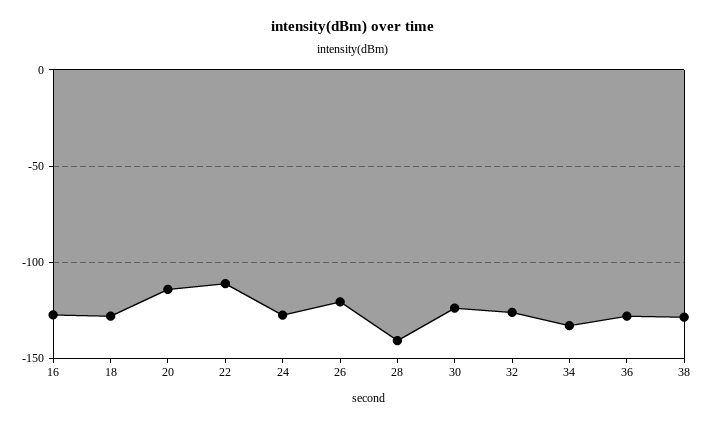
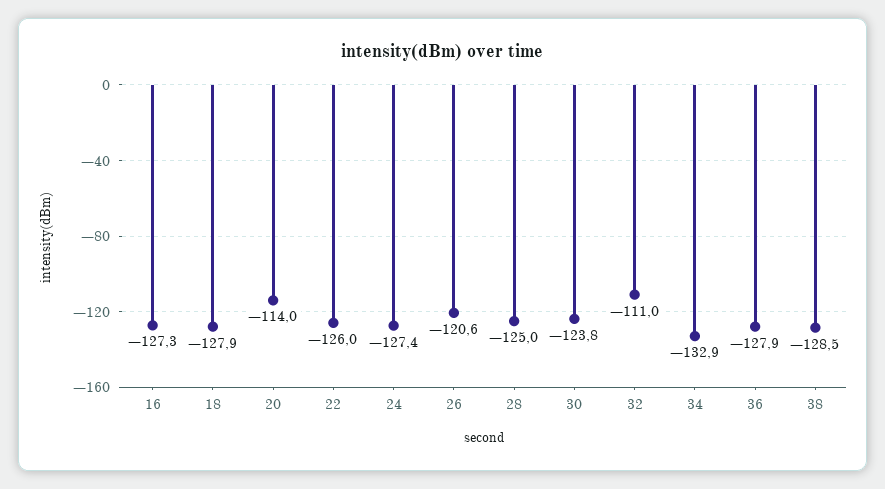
  {
    "16": -127.3,
    "18": -127.9,
    "20": -114,
-   "22": -110,
+   "22": -126,
    "24": -127.4,
    "26": -120.6,
-   "28": -140,
+   "28": -125,
    "30": -123.8,
-   "32": -125,
+   "32": -111,
    "34": -132.9,
    "36": -127.9,
    "38": -128.5
  }

